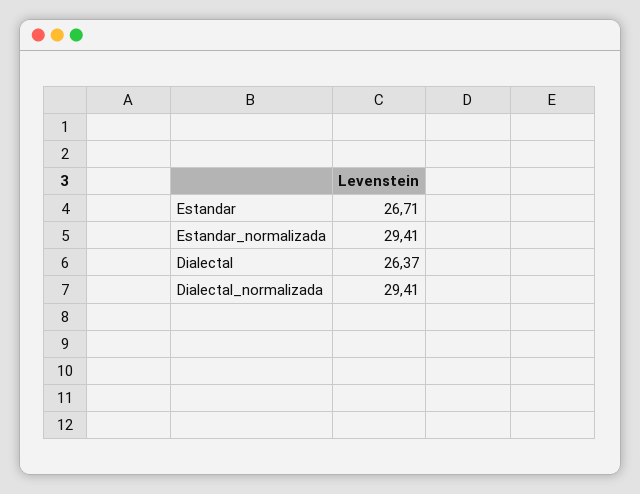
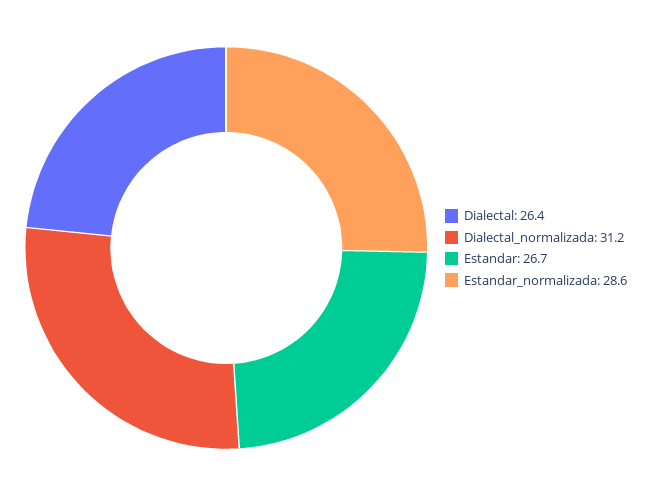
  {
    "Estandar": 26.71,
-   "Estandar_normalizada": 29.41,
+   "Estandar_normalizada": 28.6,
    "Dialectal": 26.37,
-   "Dialectal_normalizada": 29.41
+   "Dialectal_normalizada": 31.2
  }

